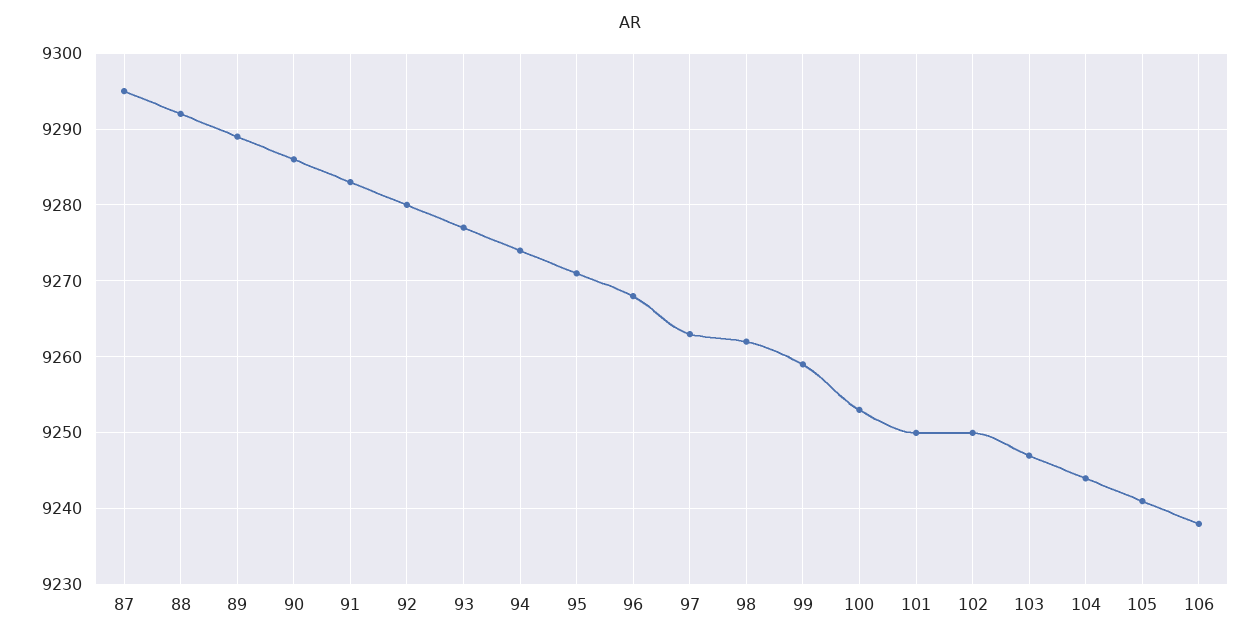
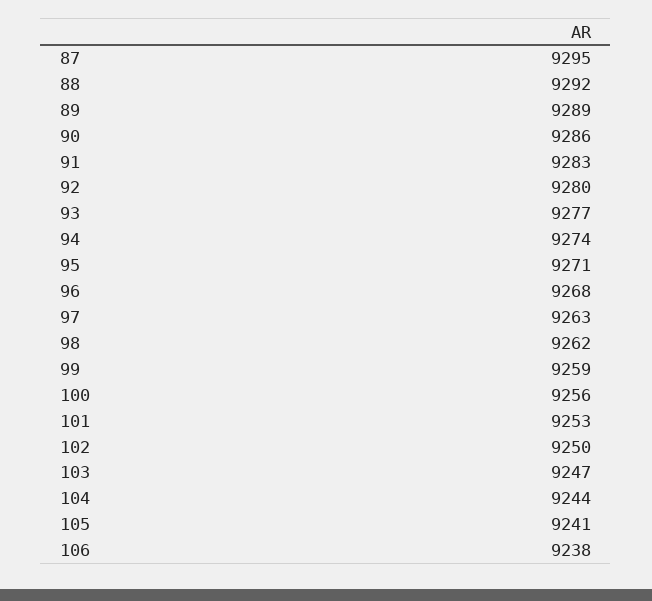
  {
    "87": 9295,
    "88": 9292,
    "89": 9289,
    "90": 9286,
    "91": 9283,
    "92": 9280,
    "93": 9277,
    "94": 9274,
    "95": 9271,
    "96": 9268,
    "97": 9263,
    "98": 9262,
    "99": 9259,
-   "100": 9253,
+   "100": 9256,
-   "101": 9250,
+   "101": 9253,
    "102": 9250,
    "103": 9247,
    "104": 9244,
    "105": 9241,
    "106": 9238
  }

